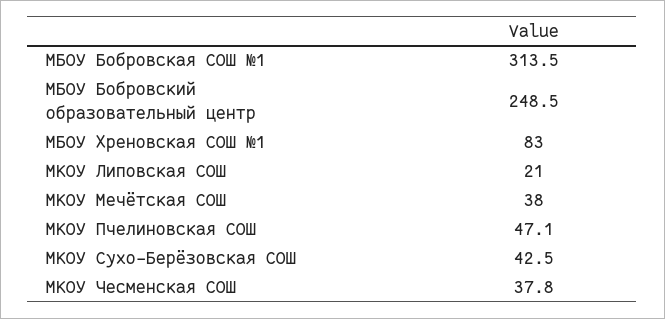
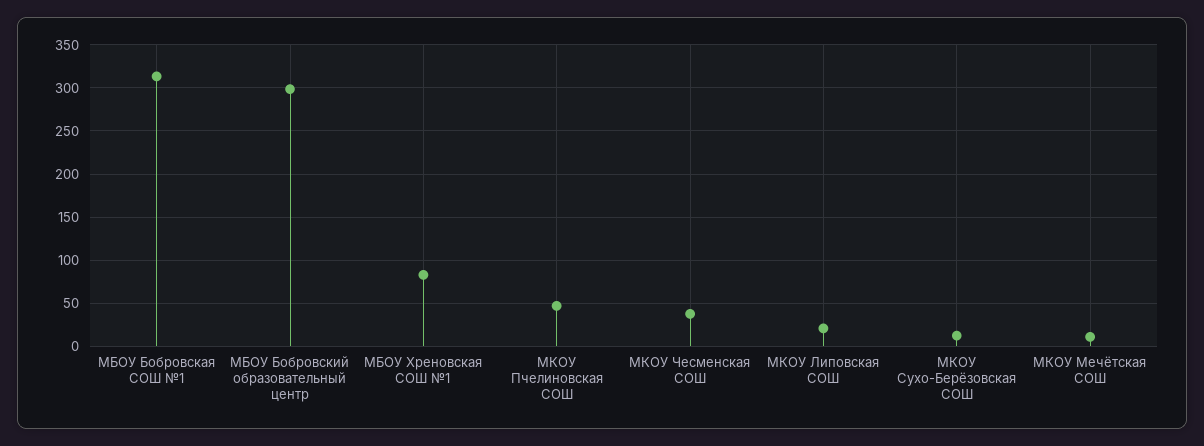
  {
    "МБОУ Бобровская СОШ №1": 313.5,
-   "МБОУ Бобровский образовательный центр": 248.5,
+   "МБОУ Бобровский образовательный центр": 300,
    "МБОУ Хреновская СОШ №1": 83,
    "МКОУ Липовская СОШ": 21,
-   "МКОУ Мечётская СОШ": 38,
+   "МКОУ Мечётская СОШ": 10,
    "МКОУ Пчелиновская СОШ": 47.1,
-   "МКОУ Сухо-Берёзовская СОШ": 42.5,
+   "МКОУ Сухо-Берёзовская СОШ": 10,
    "МКОУ Чесменская СОШ": 37.8
  }

